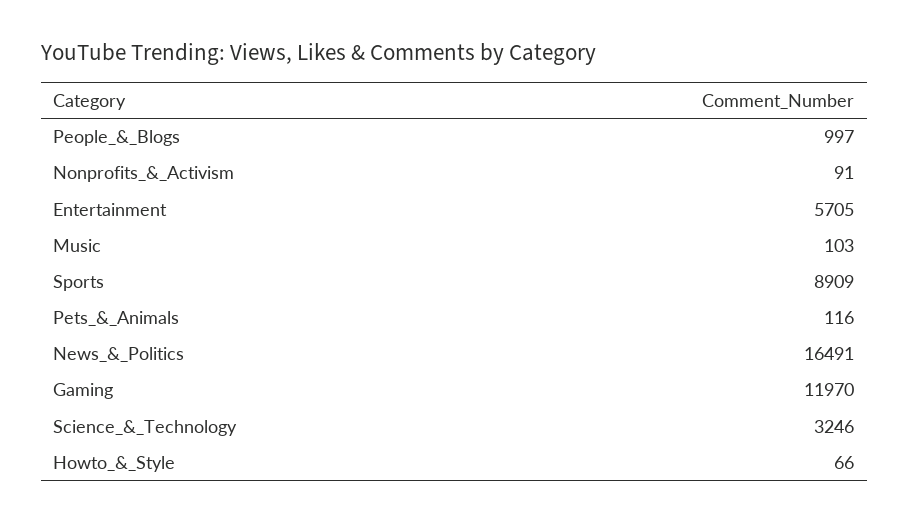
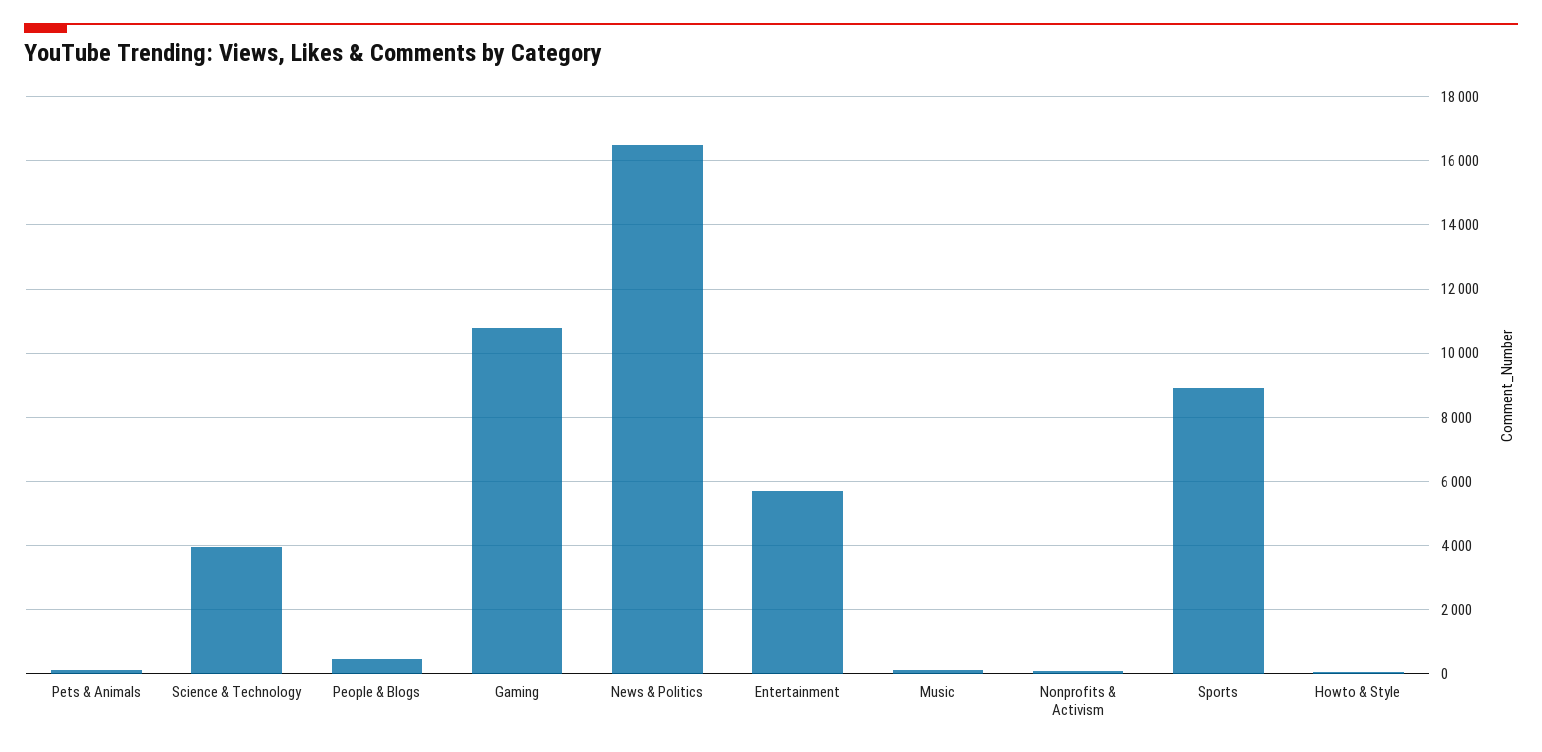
  {
-   "People_&_Blogs": 997,
+   "People_&_Blogs": 400,
    "Nonprofits_&_Activism": 91,
    "Entertainment": 5705,
    "Music": 103,
    "Sports": 8909,
    "Pets_&_Animals": 116,
    "News_&_Politics": 16491,
-   "Gaming": 11970,
+   "Gaming": 10800,
-   "Science_&_Technology": 3246,
+   "Science_&_Technology": 4000,
    "Howto_&_Style": 66
  }

